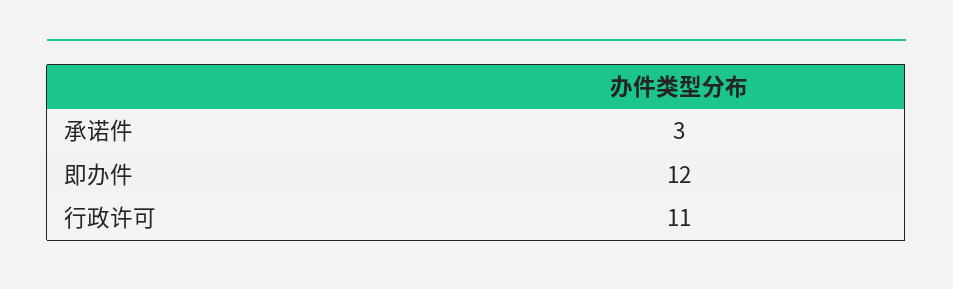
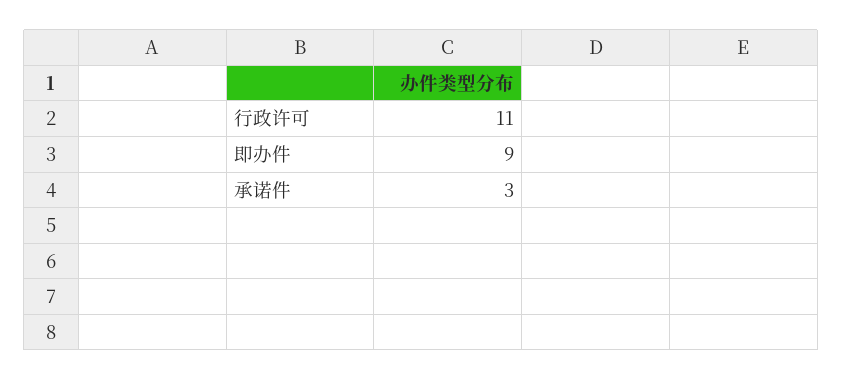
  {
    "承诺件": 3,
-   "即办件": 12,
+   "即办件": 9,
    "行政许可": 11
  }

